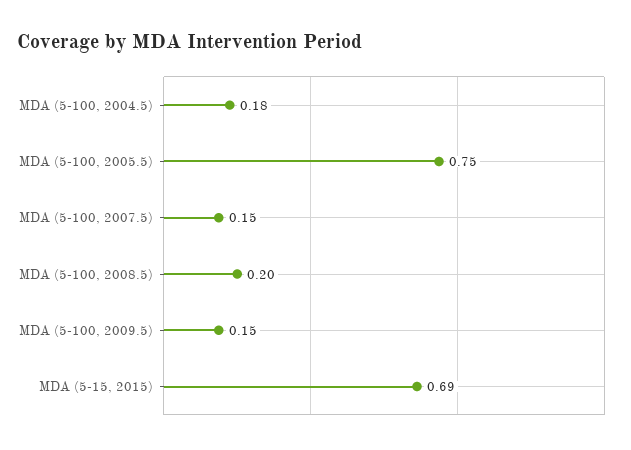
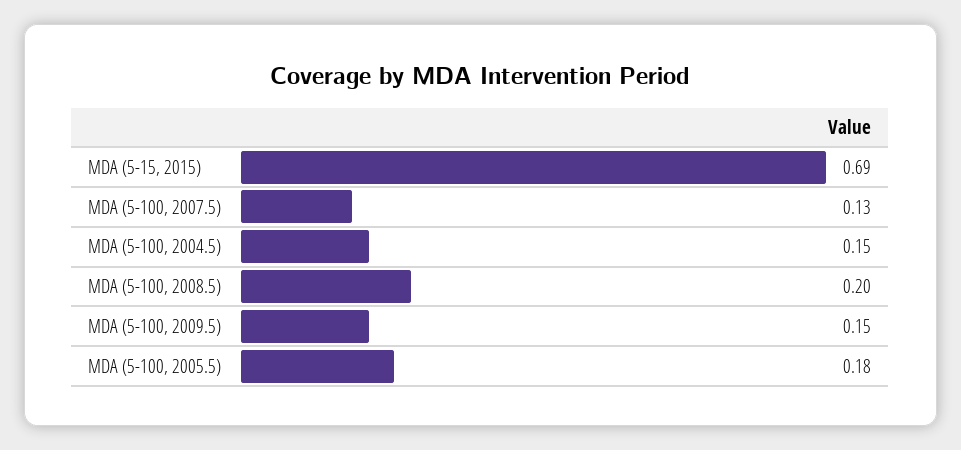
  {
-   "MDA (5-100, 2004.5)": 0.18,
+   "MDA (5-100, 2004.5)": 0.15,
-   "MDA (5-100, 2005.5)": 0.75,
+   "MDA (5-100, 2005.5)": 0.18,
-   "MDA (5-100, 2007.5)": 0.15,
+   "MDA (5-100, 2007.5)": 0.13,
    "MDA (5-100, 2008.5)": 0.2,
    "MDA (5-100, 2009.5)": 0.15,
    "MDA (5-15, 2015)": 0.69
  }

